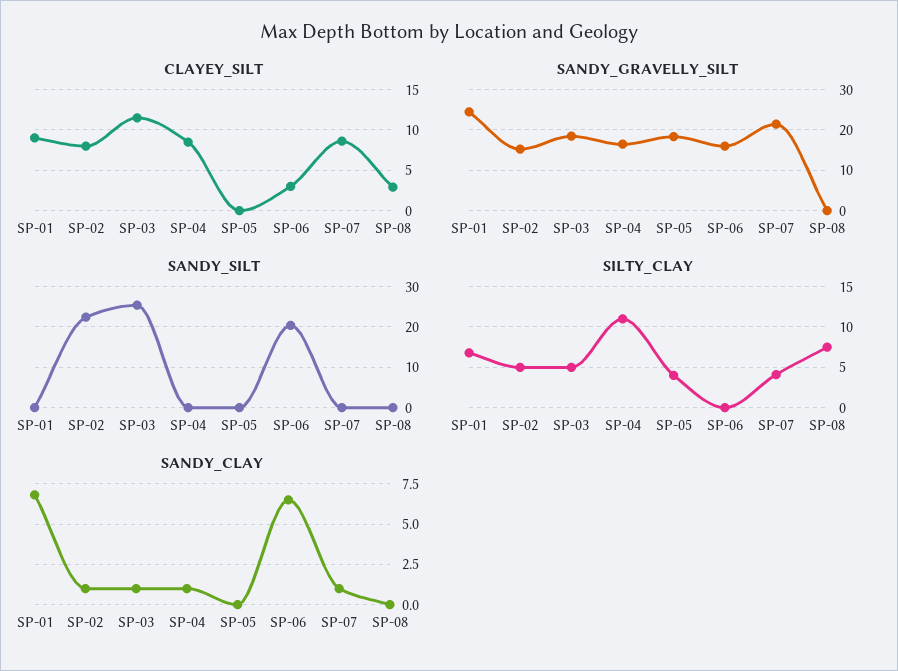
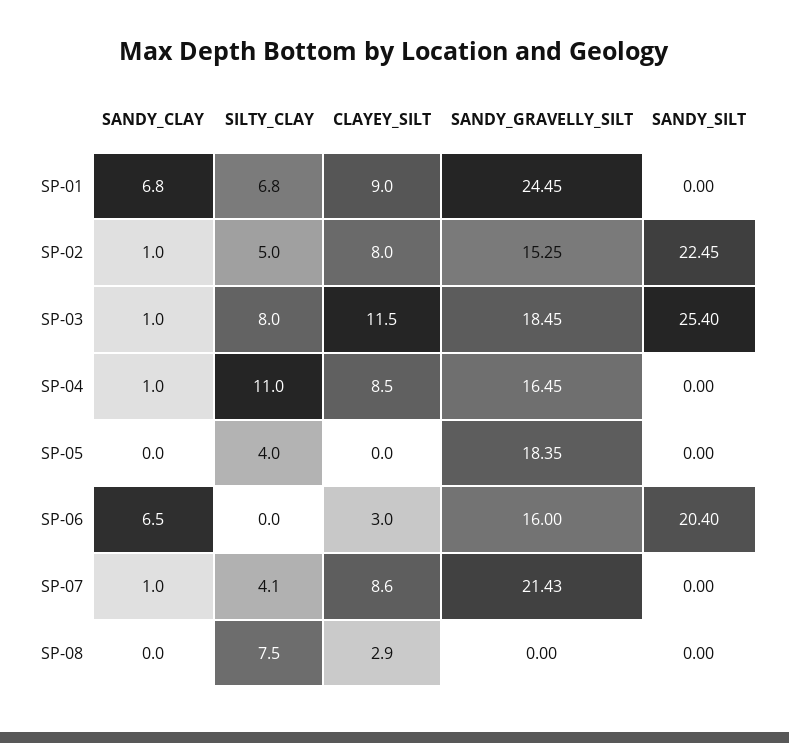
  {
    "CLAYEY_SILT": {
      "SP-01": 9,
      "SP-02": 8,
      "SP-03": 11.5,
      "SP-04": 8.5,
      "SP-05": 0,
      "SP-06": 3,
      "SP-07": 8.6,
      "SP-08": 2.9
    },
    "SANDY_GRAVELLY_SILT": {
      "SP-01": 24.45,
      "SP-02": 15.25,
      "SP-03": 18.45,
      "SP-04": 16.45,
      "SP-05": 18.35,
      "SP-06": 16,
      "SP-07": 21.43,
      "SP-08": 0
    },
    "SANDY_SILT": {
      "SP-01": 0,
      "SP-02": 22.45,
      "SP-03": 25.4,
      "SP-04": 0,
      "SP-05": 0,
      "SP-06": 20.4,
      "SP-07": 0,
      "SP-08": 0
    },
    "SILTY_CLAY": {
      "SP-01": 6.8,
      "SP-02": 5,
-     "SP-03": 5,
+     "SP-03": 8,
      "SP-04": 11,
      "SP-05": 4,
      "SP-06": 0,
      "SP-07": 4.1,
      "SP-08": 7.5
    },
    "SANDY_CLAY": {
      "SP-01": 6.8,
      "SP-02": 1,
      "SP-03": 1,
      "SP-04": 1,
      "SP-05": 0,
      "SP-06": 6.5,
      "SP-07": 1,
      "SP-08": 0
    }
  }

